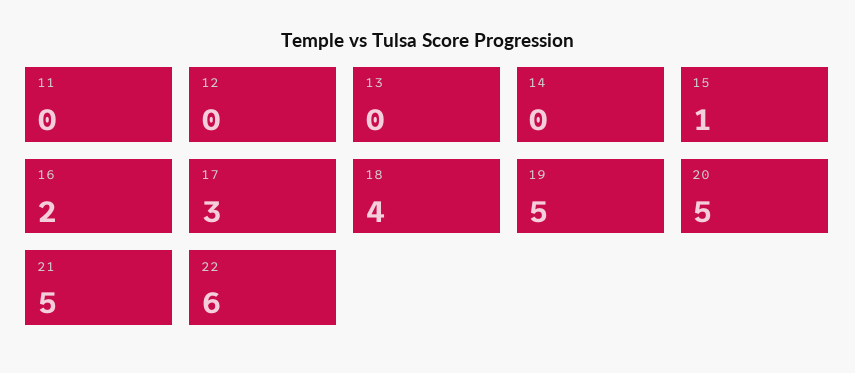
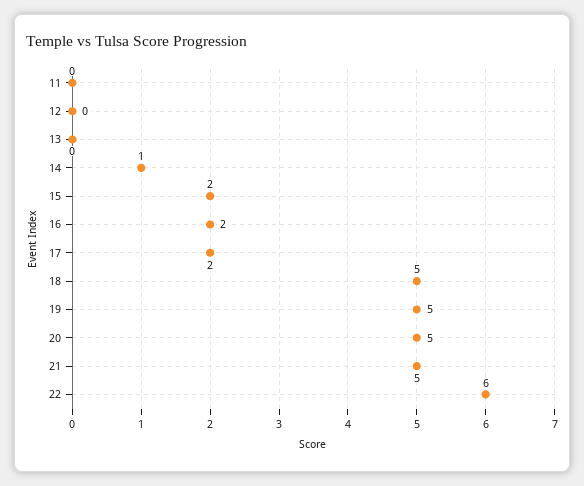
  {
    "11": 0,
    "12": 0,
    "13": 0,
-   "14": 0,
+   "14": 1,
-   "15": 1,
+   "15": 2,
    "16": 2,
-   "17": 3,
+   "17": 2,
-   "18": 4,
+   "18": 5,
    "19": 5,
    "20": 5,
    "21": 5,
    "22": 6
  }

